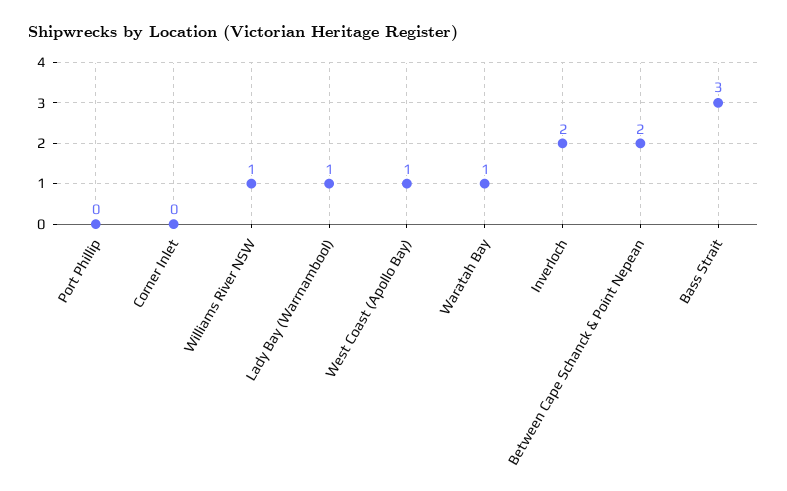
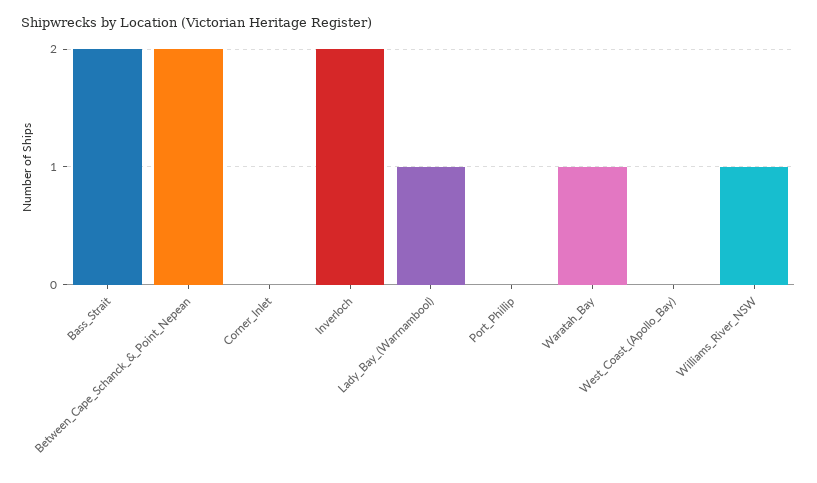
  {
    "Port Phillip": 0,
    "Corner Inlet": 0,
    "Williams River NSW": 1,
    "Lady Bay (Warrnambool)": 1,
-   "West Coast (Apollo Bay)": 1,
+   "West Coast (Apollo Bay)": 0,
    "Waratah Bay": 1,
    "Inverloch": 2,
    "Between Cape Schanck & Point Nepean": 2,
-   "Bass Strait": 3
+   "Bass Strait": 2
  }

